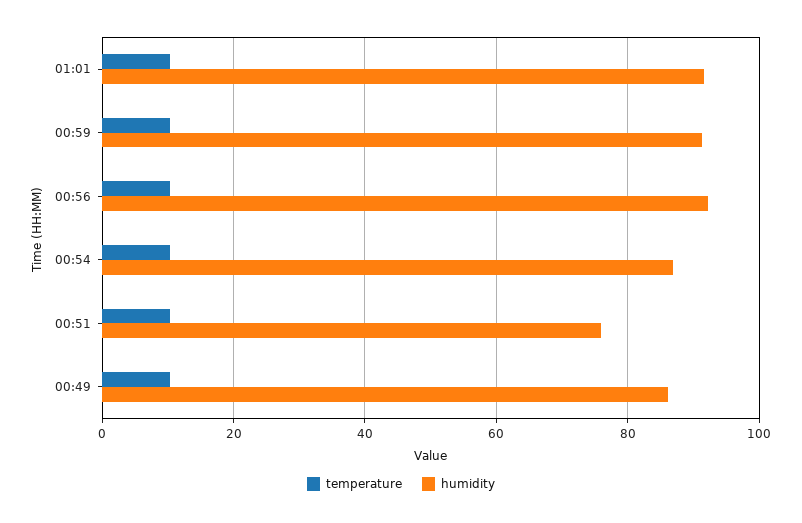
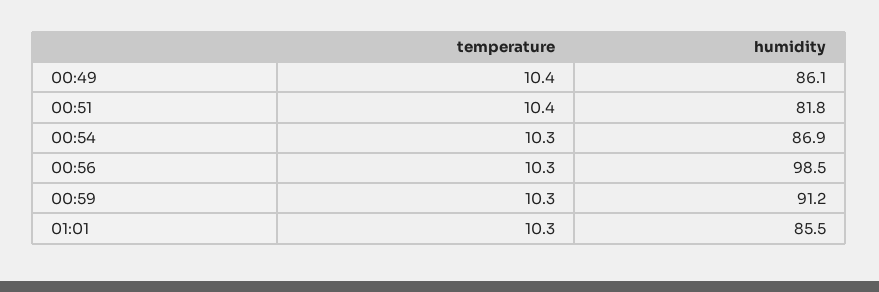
  {
    "temperature": {
      "01:01": 10.3,
      "00:59": 10.3,
      "00:56": 10.3,
      "00:54": 10.3,
      "00:51": 10.4,
      "00:49": 10.4
    },
    "humidity": {
-     "01:01": 92,
+     "01:01": 85.5,
      "00:59": 91.2,
-     "00:56": 92,
+     "00:56": 98.5,
      "00:54": 86.9,
-     "00:51": 76,
+     "00:51": 81.8,
      "00:49": 86.1
    }
  }

